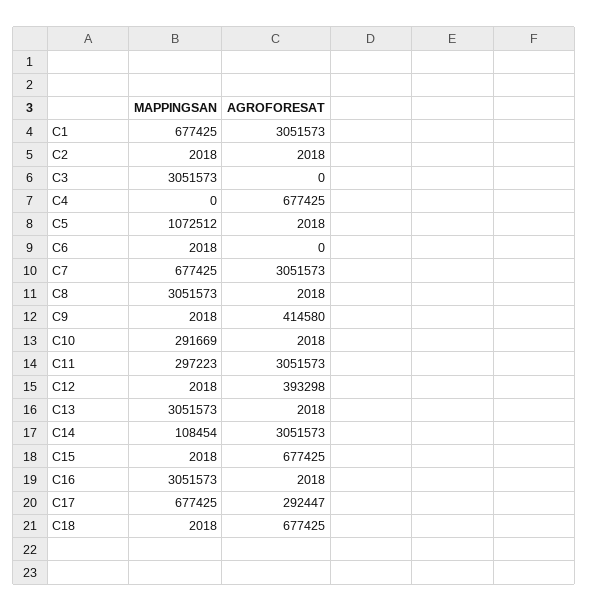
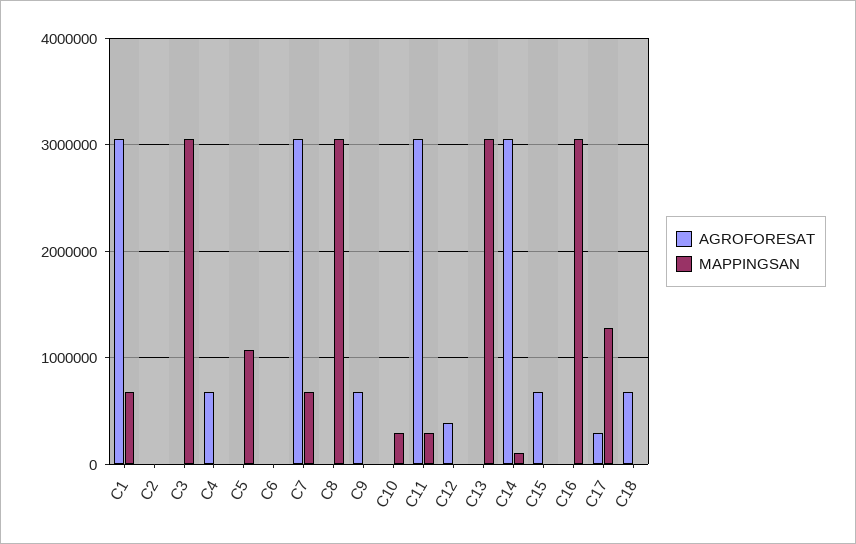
  {
    "MAPPINGSAN": {
      "C1": 677425,
      "C2": 2018,
      "C3": 3051573,
      "C4": 0,
      "C5": 1072512,
      "C6": 2018,
      "C7": 677425,
      "C8": 3051573,
      "C9": 2018,
      "C10": 291669,
      "C11": 297223,
      "C12": 2018,
      "C13": 3051573,
      "C14": 108454,
      "C15": 2018,
      "C16": 3051573,
-     "C17": 677425,
+     "C17": 1300000,
      "C18": 2018
    },
    "AGROFORESAT": {
      "C1": 3051573,
      "C2": 2018,
      "C3": 0,
      "C4": 677425,
      "C5": 2018,
      "C6": 0,
      "C7": 3051573,
      "C8": 2018,
-     "C9": 414580,
+     "C9": 700000,
      "C10": 2018,
      "C11": 3051573,
      "C12": 393298,
      "C13": 2018,
      "C14": 3051573,
      "C15": 677425,
      "C16": 2018,
      "C17": 292447,
      "C18": 677425
    }
  }

